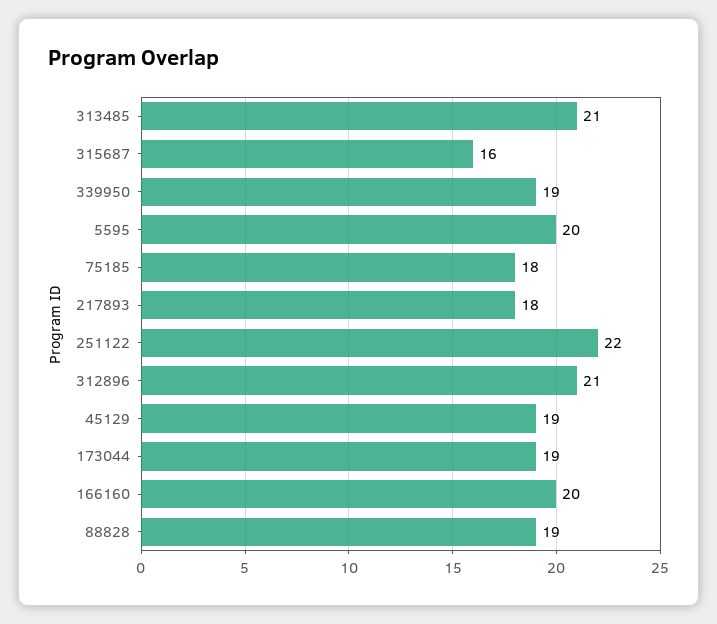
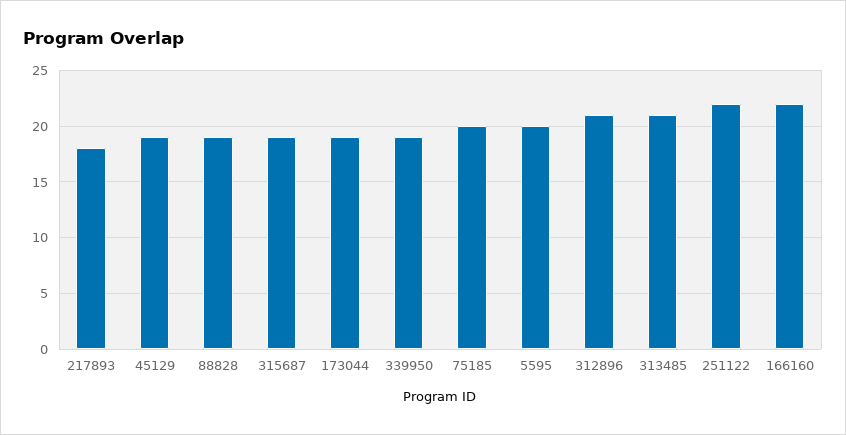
  {
    "313485": 21,
-   "315687": 16,
+   "315687": 19,
    "339950": 19,
    "5595": 20,
-   "75185": 18,
+   "75185": 20,
    "217893": 18,
    "251122": 22,
    "312896": 21,
    "45129": 19,
    "173044": 19,
-   "166160": 20,
+   "166160": 22,
    "88828": 19
  }

